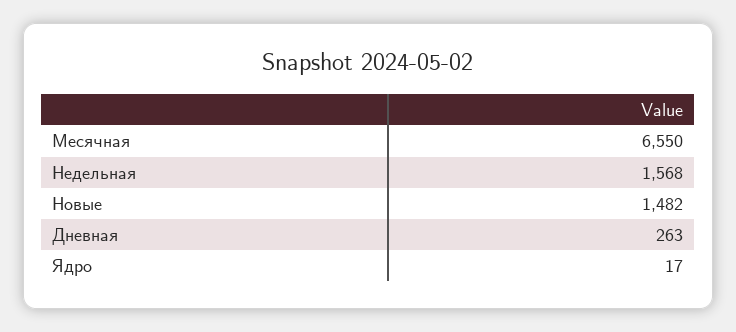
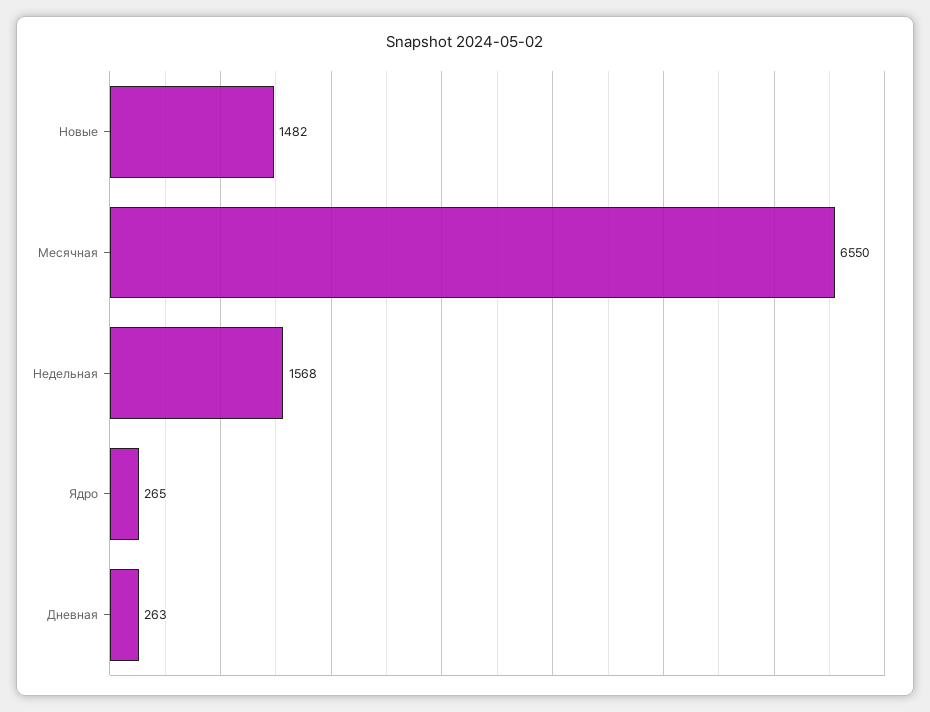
  {
    "Месячная": 6550,
    "Недельная": 1568,
    "Новые": 1482,
    "Дневная": 263,
-   "Ядро": 17
+   "Ядро": 265
  }

